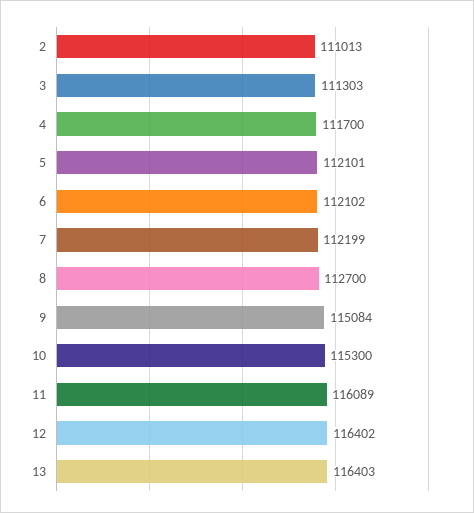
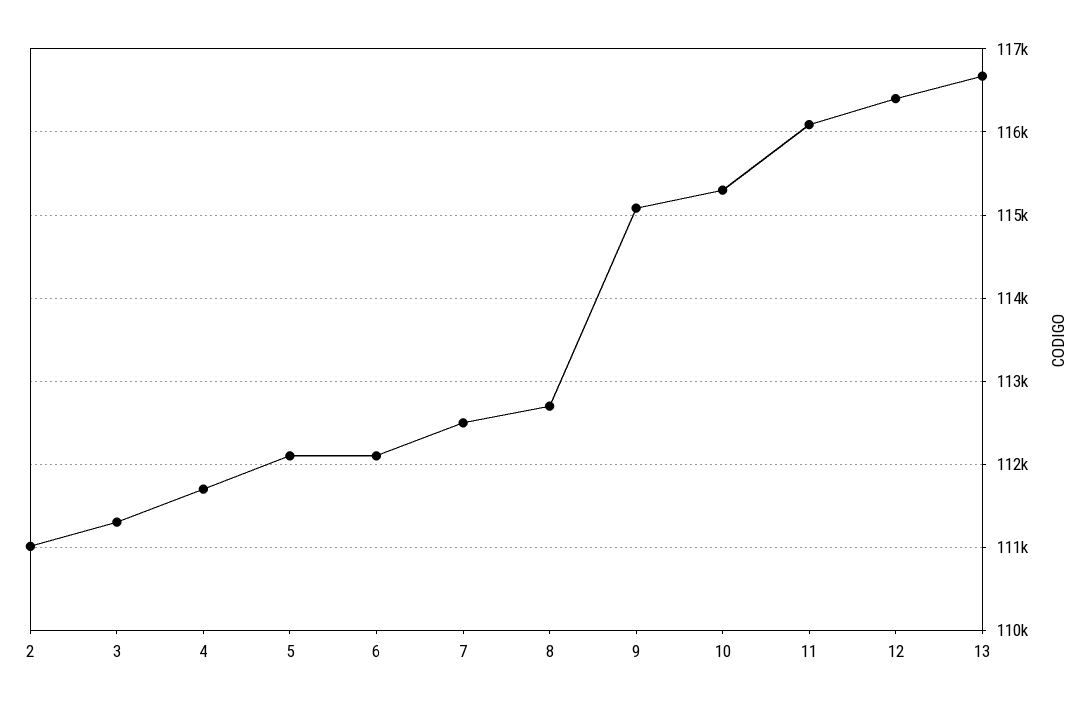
  {
    "2": 111013,
    "3": 111303,
    "4": 111700,
    "5": 112101,
    "6": 112102,
-   "7": 112199,
+   "7": 112500,
    "8": 112700,
    "9": 115084,
    "10": 115300,
    "11": 116089,
    "12": 116402,
-   "13": 116403
+   "13": 116700
  }

